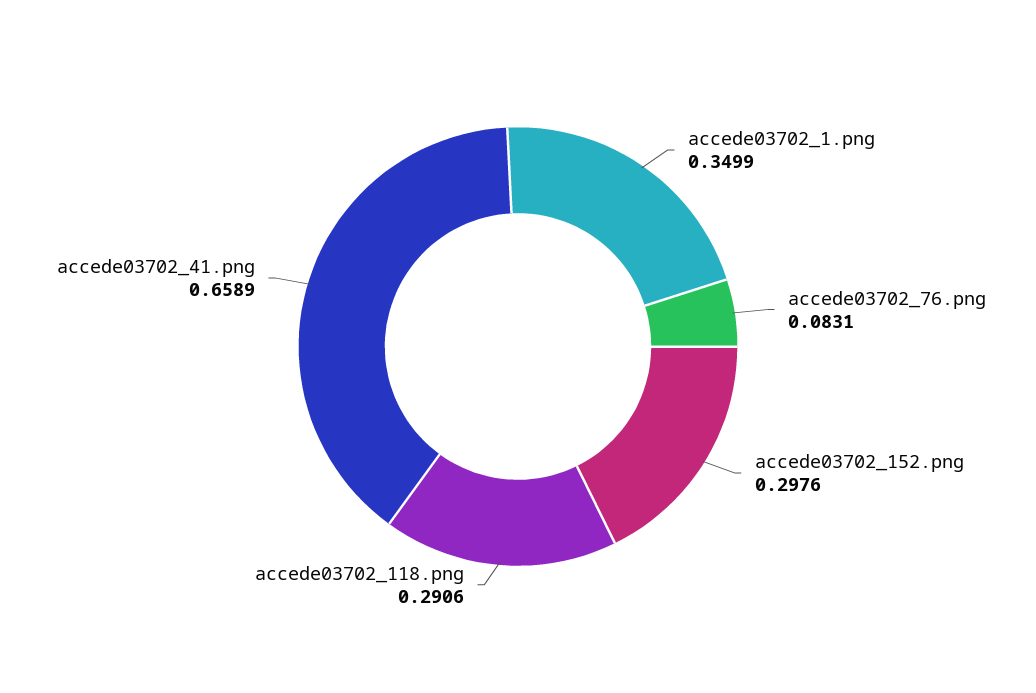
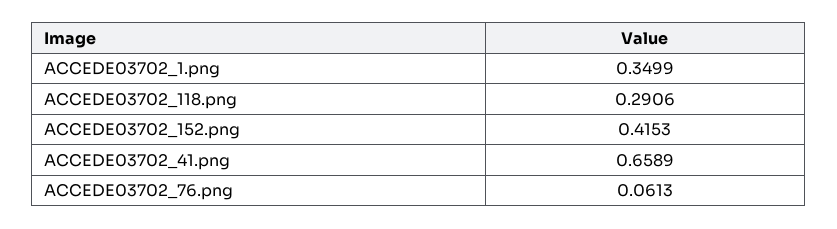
  {
    "accede03702_1.png": 0.3499,
-   "accede03702_76.png": 0.0831,
+   "accede03702_76.png": 0.0613,
-   "accede03702_152.png": 0.2976,
+   "accede03702_152.png": 0.4153,
    "accede03702_118.png": 0.2906,
    "accede03702_41.png": 0.6589
  }

